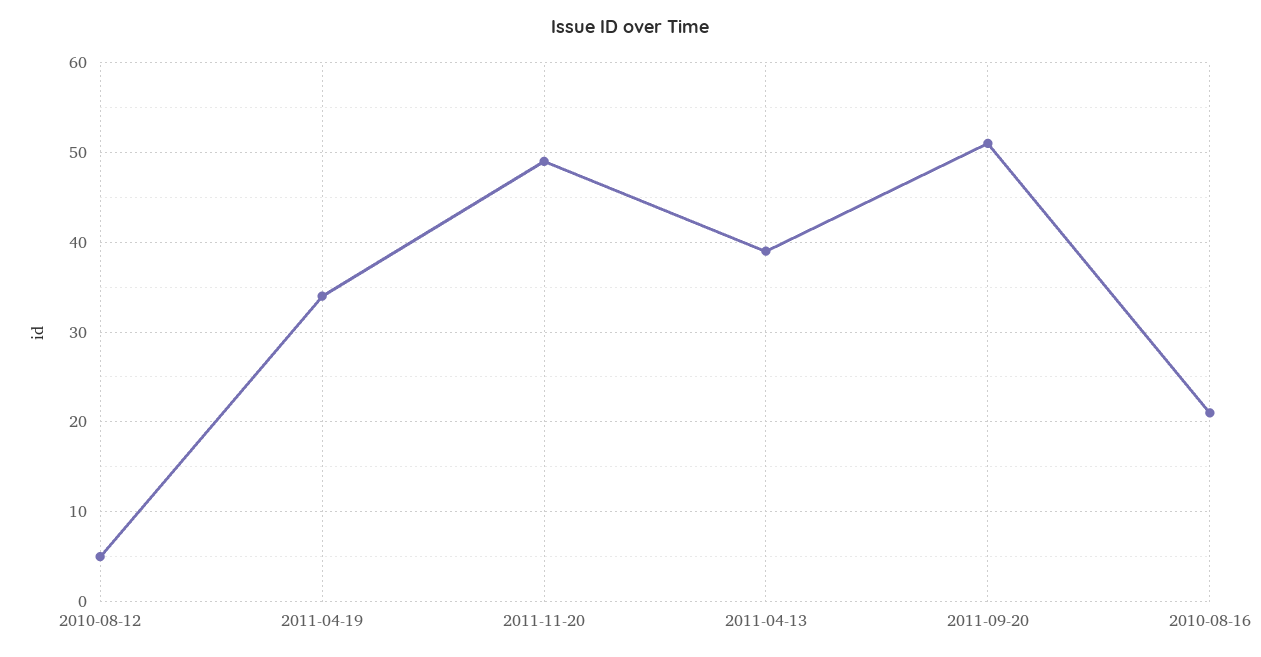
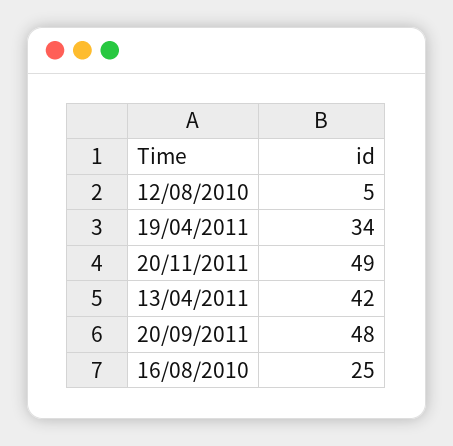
  {
    "2010-08-12": 5,
    "2011-04-19": 34,
    "2011-11-20": 49,
-   "2011-04-13": 39,
+   "2011-04-13": 42,
-   "2011-09-20": 51,
+   "2011-09-20": 48,
-   "2010-08-16": 21
+   "2010-08-16": 25
  }

